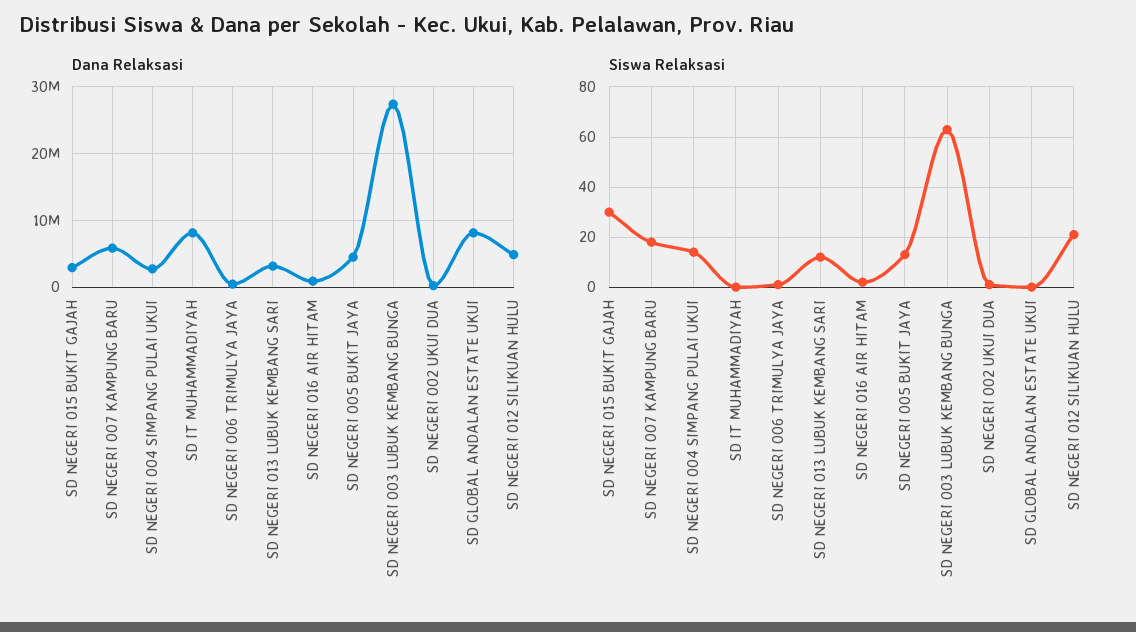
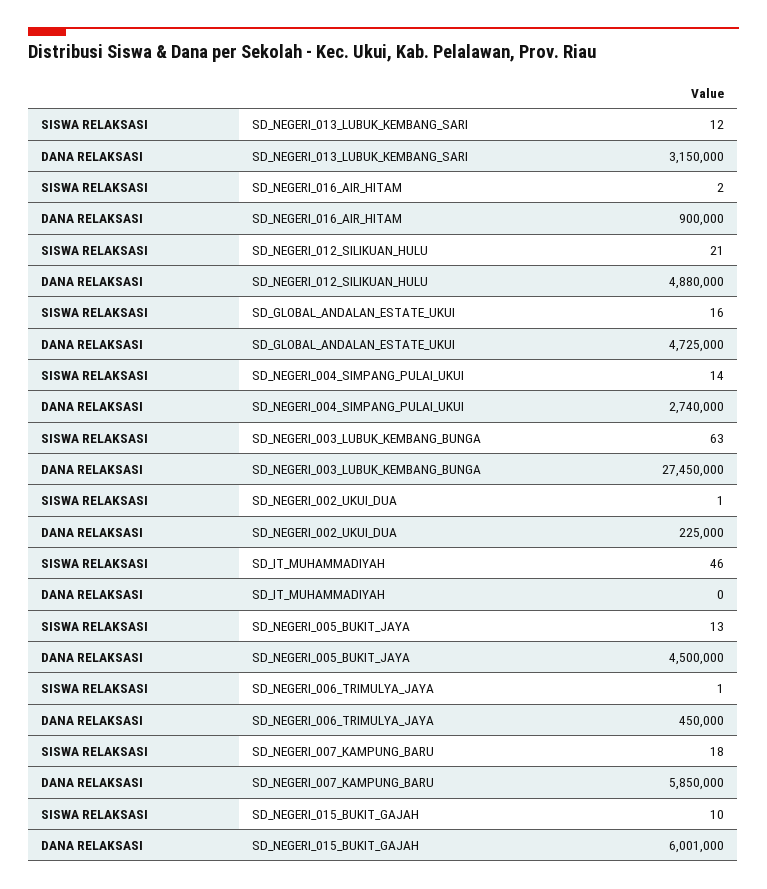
  {
    "Dana Relaksasi": {
-     "SD NEGERI 015 BUKIT GAJAH": 3000000,
+     "SD NEGERI 015 BUKIT GAJAH": 6001000,
      "SD NEGERI 007 KAMPUNG BARU": 5850000,
      "SD NEGERI 004 SIMPANG PULAI UKUI": 2740000,
-     "SD IT MUHAMMADIYAH": 8000000,
+     "SD IT MUHAMMADIYAH": 0,
      "SD NEGERI 006 TRIMULYA JAYA": 450000,
      "SD NEGERI 013 LUBUK KEMBANG SARI": 3150000,
      "SD NEGERI 016 AIR HITAM": 900000,
      "SD NEGERI 005 BUKIT JAYA": 4500000,
      "SD NEGERI 003 LUBUK KEMBANG BUNGA": 27450000,
      "SD NEGERI 002 UKUI DUA": 225000,
-     "SD GLOBAL ANDALAN ESTATE UKUI": 8000000,
+     "SD GLOBAL ANDALAN ESTATE UKUI": 4725000,
      "SD NEGERI 012 SILIKUAN HULU": 4880000
    },
    "Siswa Relaksasi": {
-     "SD NEGERI 015 BUKIT GAJAH": 30,
+     "SD NEGERI 015 BUKIT GAJAH": 10,
      "SD NEGERI 007 KAMPUNG BARU": 18,
      "SD NEGERI 004 SIMPANG PULAI UKUI": 14,
-     "SD IT MUHAMMADIYAH": 0,
+     "SD IT MUHAMMADIYAH": 46,
      "SD NEGERI 006 TRIMULYA JAYA": 1,
      "SD NEGERI 013 LUBUK KEMBANG SARI": 12,
      "SD NEGERI 016 AIR HITAM": 2,
      "SD NEGERI 005 BUKIT JAYA": 13,
      "SD NEGERI 003 LUBUK KEMBANG BUNGA": 63,
      "SD NEGERI 002 UKUI DUA": 1,
-     "SD GLOBAL ANDALAN ESTATE UKUI": 0,
+     "SD GLOBAL ANDALAN ESTATE UKUI": 16,
      "SD NEGERI 012 SILIKUAN HULU": 21
    }
  }

